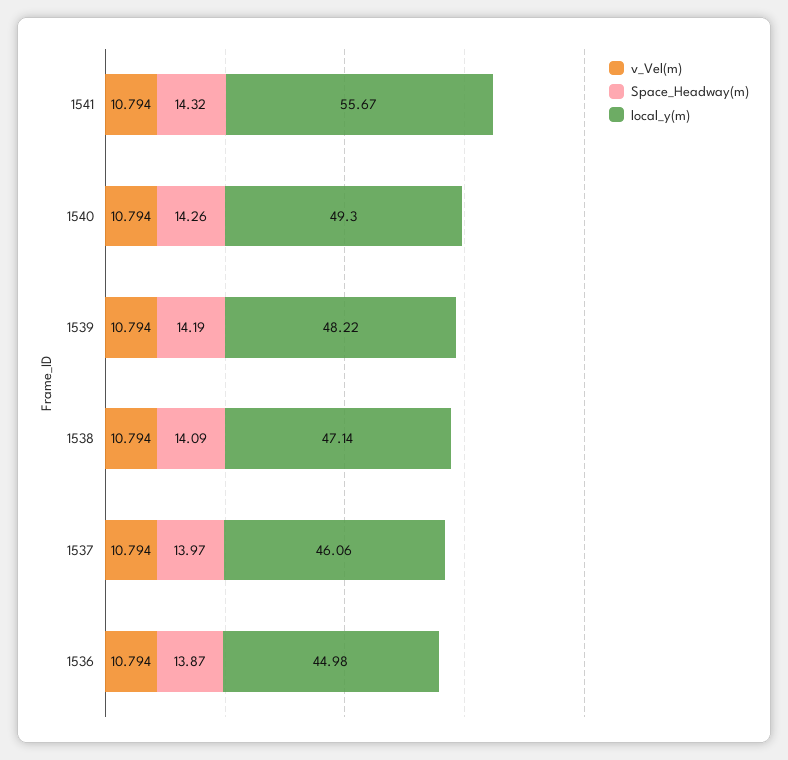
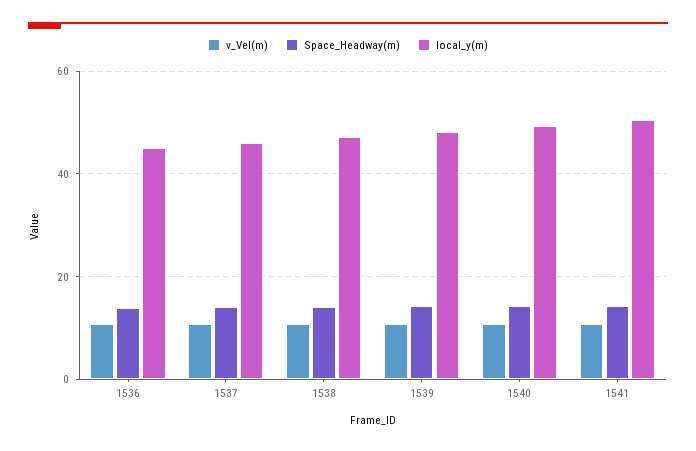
  {
    "v_Vel(m)": {
      "1541": 10.794,
      "1540": 10.794,
      "1539": 10.794,
      "1538": 10.794,
      "1537": 10.794,
      "1536": 10.794
    },
    "Space_Headway(m)": {
      "1541": 14.32,
      "1540": 14.26,
      "1539": 14.19,
      "1538": 14.09,
      "1537": 13.97,
      "1536": 13.87
    },
    "local_y(m)": {
-     "1541": 55.67,
+     "1541": 50,
      "1540": 49.3,
      "1539": 48.22,
      "1538": 47.14,
      "1537": 46.06,
      "1536": 44.98
    }
  }

